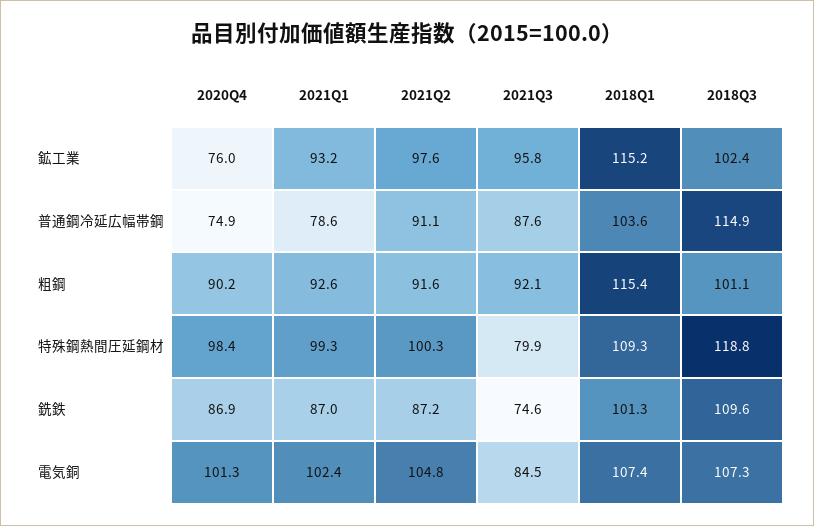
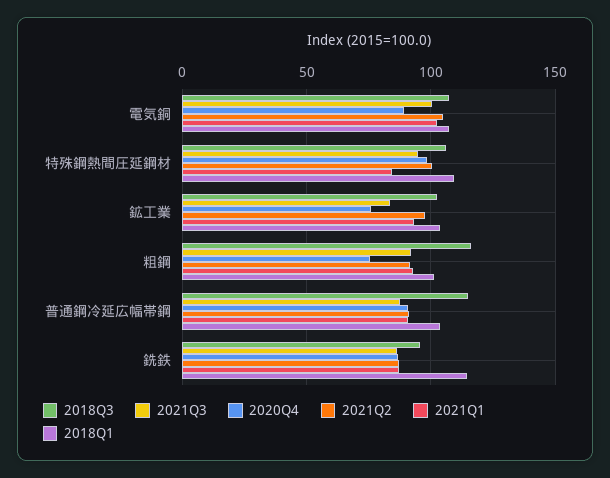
  {
    "2020Q4": {
      "鉱工業": 76,
-     "普通鋼冷延広幅帯鋼": 74.9,
+     "普通鋼冷延広幅帯鋼": 90,
-     "粗鋼": 90.2,
+     "粗鋼": 75,
      "特殊鋼熱間圧延鋼材": 98.4,
      "銑鉄": 86.9,
-     "電気銅": 101.3
+     "電気銅": 90
    },
    "2021Q1": {
      "鉱工業": 93.2,
-     "普通鋼冷延広幅帯鋼": 78.6,
+     "普通鋼冷延広幅帯鋼": 90,
      "粗鋼": 92.6,
-     "特殊鋼熱間圧延鋼材": 99.3,
+     "特殊鋼熱間圧延鋼材": 85,
      "銑鉄": 87,
      "電気銅": 102.4
    },
    "2021Q2": {
      "鉱工業": 97.6,
      "普通鋼冷延広幅帯鋼": 91.1,
      "粗鋼": 91.6,
      "特殊鋼熱間圧延鋼材": 100.3,
      "銑鉄": 87.2,
      "電気銅": 104.8
    },
    "2021Q3": {
-     "鉱工業": 95.8,
+     "鉱工業": 85,
      "普通鋼冷延広幅帯鋼": 87.6,
      "粗鋼": 92.1,
-     "特殊鋼熱間圧延鋼材": 79.9,
+     "特殊鋼熱間圧延鋼材": 95,
-     "銑鉄": 74.6,
+     "銑鉄": 85,
-     "電気銅": 84.5
+     "電気銅": 100
    },
    "2018Q1": {
-     "鉱工業": 115.2,
+     "鉱工業": 105,
      "普通鋼冷延広幅帯鋼": 103.6,
-     "粗鋼": 115.4,
+     "粗鋼": 100,
      "特殊鋼熱間圧延鋼材": 109.3,
-     "銑鉄": 101.3,
+     "銑鉄": 115,
      "電気銅": 107.4
    },
    "2018Q3": {
      "鉱工業": 102.4,
      "普通鋼冷延広幅帯鋼": 114.9,
-     "粗鋼": 101.1,
+     "粗鋼": 115,
-     "特殊鋼熱間圧延鋼材": 118.8,
+     "特殊鋼熱間圧延鋼材": 105,
-     "銑鉄": 109.6,
+     "銑鉄": 95,
      "電気銅": 107.3
    }
  }

